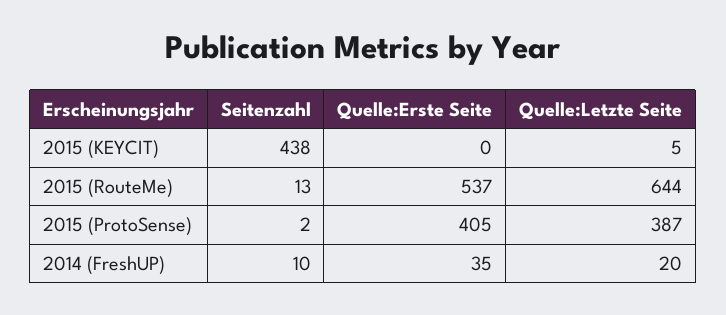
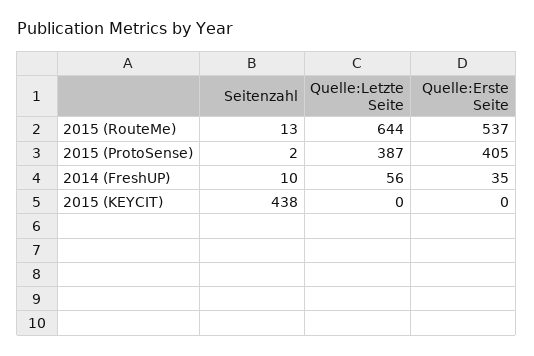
  {
    "Seitenzahl": {
      "2015 (KEYCIT)": 438,
      "2015 (RouteMe)": 13,
      "2015 (ProtoSense)": 2,
      "2014 (FreshUP)": 10
    },
    "Quelle:Erste Seite": {
      "2015 (KEYCIT)": 0,
      "2015 (RouteMe)": 537,
      "2015 (ProtoSense)": 405,
      "2014 (FreshUP)": 35
    },
    "Quelle:Letzte Seite": {
-     "2015 (KEYCIT)": 5,
+     "2015 (KEYCIT)": 0,
      "2015 (RouteMe)": 644,
      "2015 (ProtoSense)": 387,
-     "2014 (FreshUP)": 20
+     "2014 (FreshUP)": 56
    }
  }

